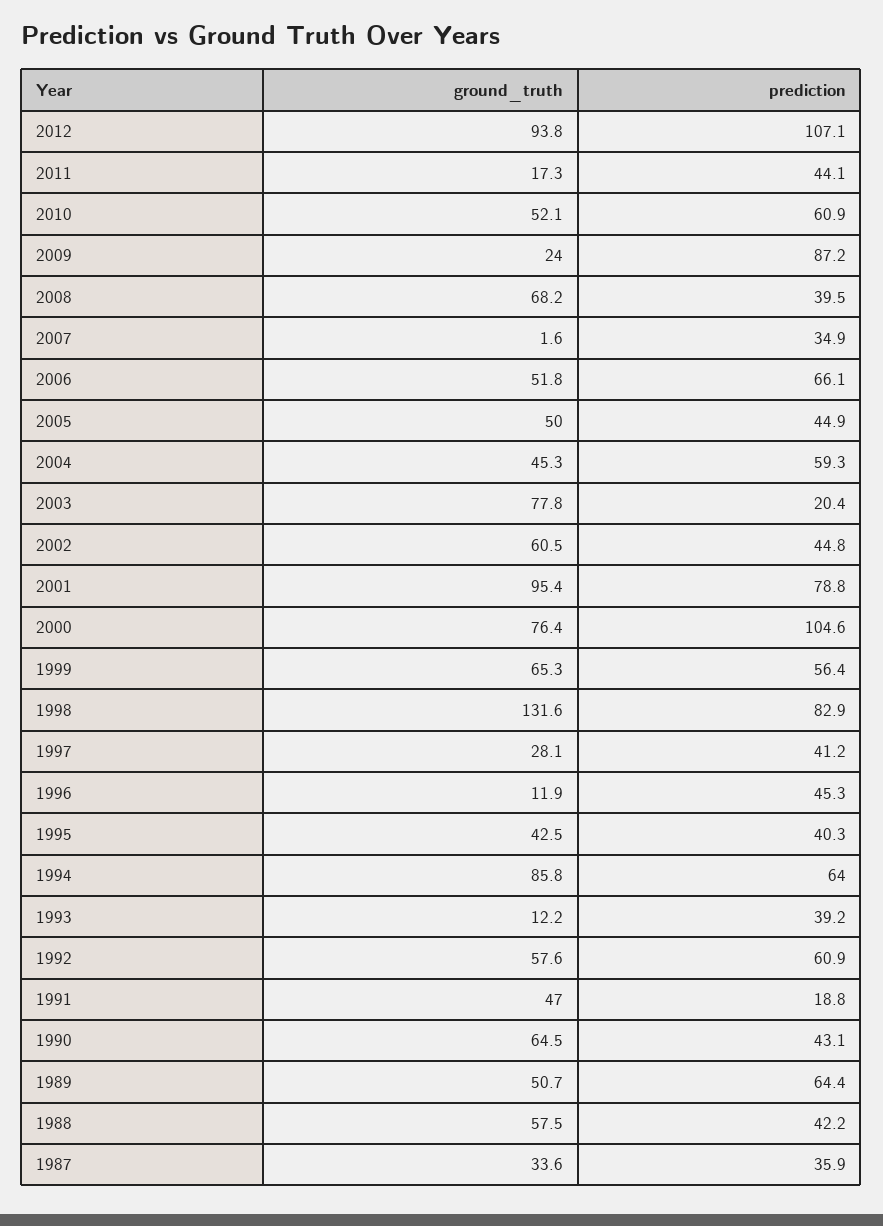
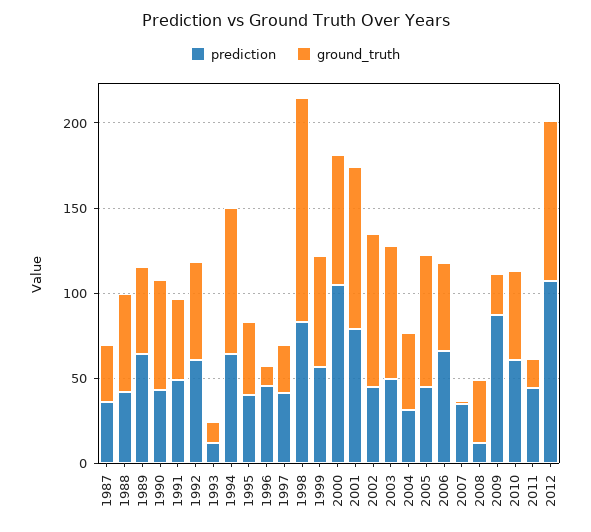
  {
    "ground_truth": {
      "2012": 93.8,
      "2011": 17.3,
      "2010": 52.1,
      "2009": 24,
-     "2008": 68.2,
+     "2008": 40,
      "2007": 1.6,
      "2006": 51.8,
-     "2005": 50,
+     "2005": 80,
      "2004": 45.3,
      "2003": 77.8,
-     "2002": 60.5,
+     "2002": 90,
      "2001": 95.4,
      "2000": 76.4,
      "1999": 65.3,
      "1998": 131.6,
      "1997": 28.1,
      "1996": 11.9,
      "1995": 42.5,
      "1994": 85.8,
      "1993": 12.2,
      "1992": 57.6,
      "1991": 47,
      "1990": 64.5,
      "1989": 50.7,
      "1988": 57.5,
      "1987": 33.6
    },
    "prediction": {
      "2012": 107.1,
      "2011": 44.1,
      "2010": 60.9,
      "2009": 87.2,
-     "2008": 39.5,
+     "2008": 10,
      "2007": 34.9,
      "2006": 66.1,
      "2005": 44.9,
-     "2004": 59.3,
+     "2004": 30,
-     "2003": 20.4,
+     "2003": 50,
      "2002": 44.8,
      "2001": 78.8,
      "2000": 104.6,
      "1999": 56.4,
      "1998": 82.9,
      "1997": 41.2,
      "1996": 45.3,
      "1995": 40.3,
      "1994": 64,
-     "1993": 39.2,
+     "1993": 10,
      "1992": 60.9,
-     "1991": 18.8,
+     "1991": 50,
      "1990": 43.1,
      "1989": 64.4,
      "1988": 42.2,
      "1987": 35.9
    }
  }

